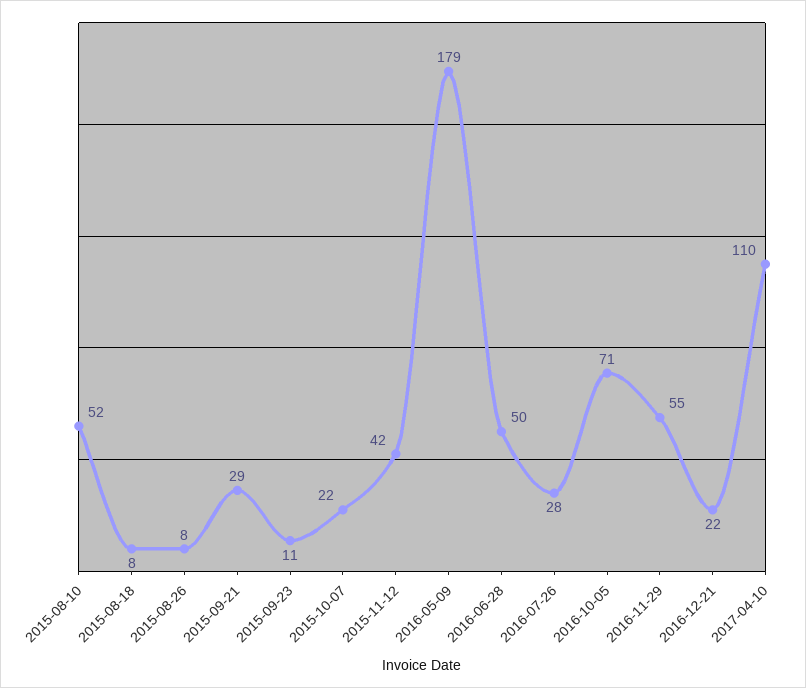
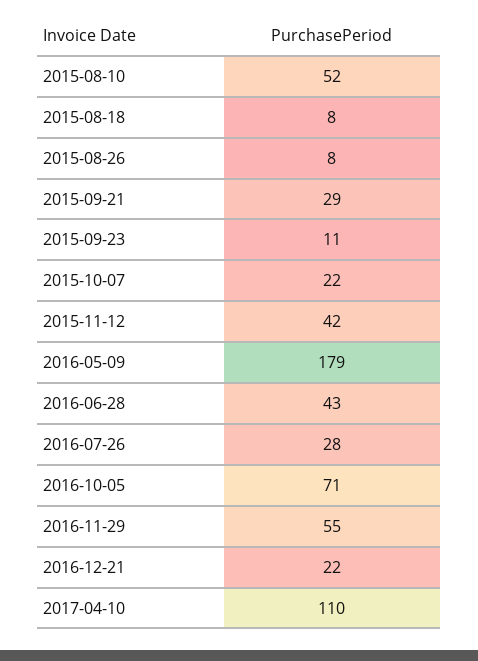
  {
    "2015-08-10": 52,
    "2015-08-18": 8,
    "2015-08-26": 8,
    "2015-09-21": 29,
    "2015-09-23": 11,
    "2015-10-07": 22,
    "2015-11-12": 42,
    "2016-05-09": 179,
-   "2016-06-28": 50,
+   "2016-06-28": 43,
    "2016-07-26": 28,
    "2016-10-05": 71,
    "2016-11-29": 55,
    "2016-12-21": 22,
    "2017-04-10": 110
  }

